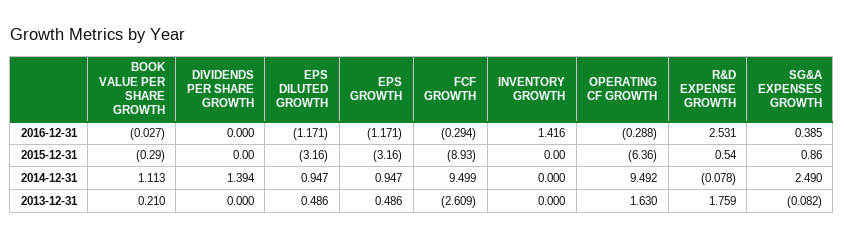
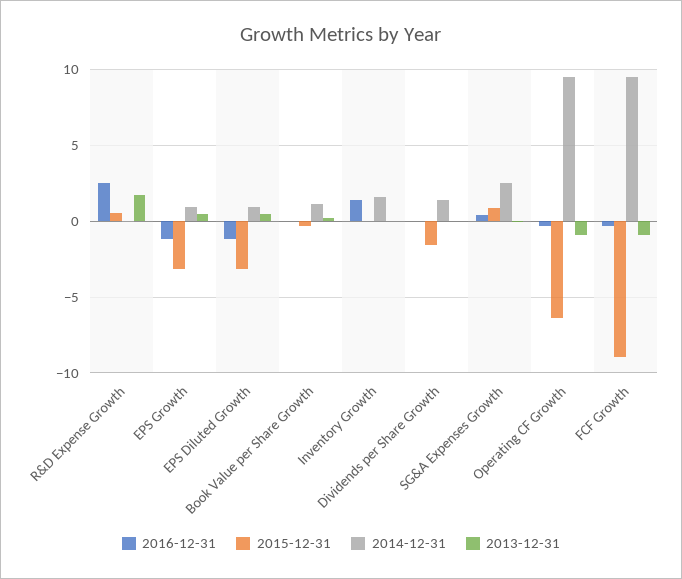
  {
    "2016-12-31": {
      "BOOK VALUE PER SHARE GROWTH": -0.027,
      "DIVIDENDS PER SHARE GROWTH": 0,
      "EPS DILUTED GROWTH": -1.171,
      "EPS GROWTH": -1.171,
      "FCF GROWTH": -0.294,
      "INVENTORY GROWTH": 1.416,
      "OPERATING CF GROWTH": -0.288,
      "R&D EXPENSE GROWTH": 2.531,
      "SG&A EXPENSES GROWTH": 0.385
    },
    "2015-12-31": {
      "BOOK VALUE PER SHARE GROWTH": -0.29,
-     "DIVIDENDS PER SHARE GROWTH": 0,
+     "DIVIDENDS PER SHARE GROWTH": -1.5,
      "EPS DILUTED GROWTH": -3.16,
      "EPS GROWTH": -3.16,
      "FCF GROWTH": -8.93,
      "INVENTORY GROWTH": 0,
      "OPERATING CF GROWTH": -6.36,
      "R&D EXPENSE GROWTH": 0.54,
      "SG&A EXPENSES GROWTH": 0.86
    },
    "2014-12-31": {
      "BOOK VALUE PER SHARE GROWTH": 1.113,
      "DIVIDENDS PER SHARE GROWTH": 1.394,
      "EPS DILUTED GROWTH": 0.947,
      "EPS GROWTH": 0.947,
      "FCF GROWTH": 9.499,
-     "INVENTORY GROWTH": 0,
+     "INVENTORY GROWTH": 1.5,
      "OPERATING CF GROWTH": 9.492,
      "R&D EXPENSE GROWTH": -0.078,
      "SG&A EXPENSES GROWTH": 2.49
    },
    "2013-12-31": {
      "BOOK VALUE PER SHARE GROWTH": 0.21,
      "DIVIDENDS PER SHARE GROWTH": 0,
      "EPS DILUTED GROWTH": 0.486,
      "EPS GROWTH": 0.486,
-     "FCF GROWTH": -2.609,
+     "FCF GROWTH": -1,
      "INVENTORY GROWTH": 0,
-     "OPERATING CF GROWTH": 1.63,
+     "OPERATING CF GROWTH": -1,
      "R&D EXPENSE GROWTH": 1.759,
      "SG&A EXPENSES GROWTH": -0.082
    }
  }

